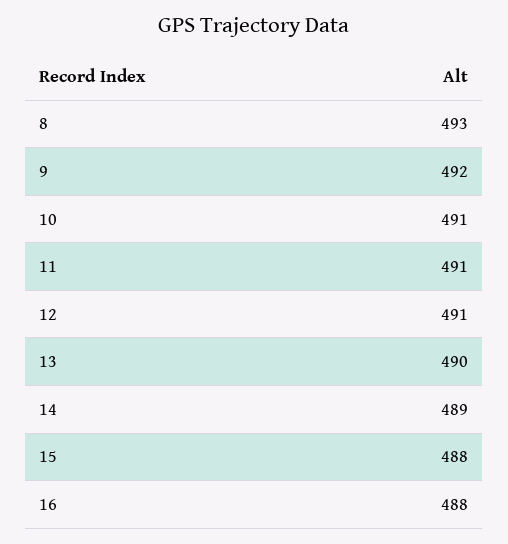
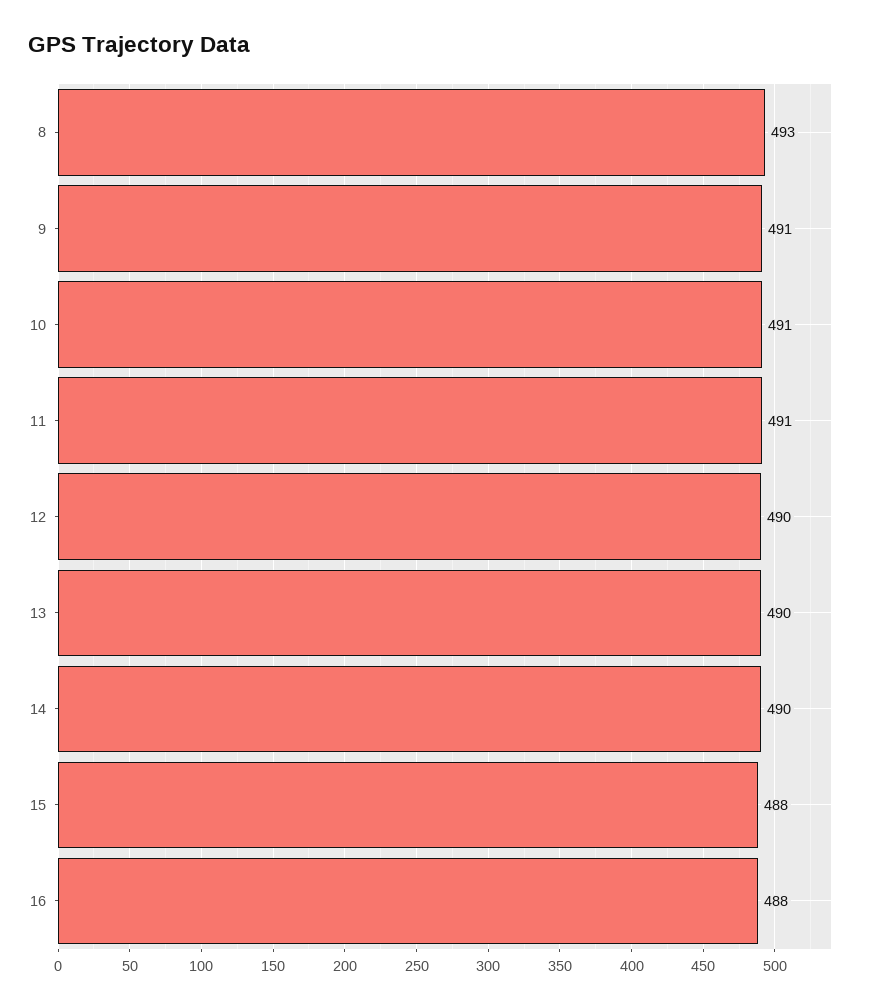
  {
    "8": 493,
-   "9": 492,
+   "9": 491,
    "10": 491,
    "11": 491,
-   "12": 491,
+   "12": 490,
    "13": 490,
-   "14": 489,
+   "14": 490,
    "15": 488,
    "16": 488
  }

